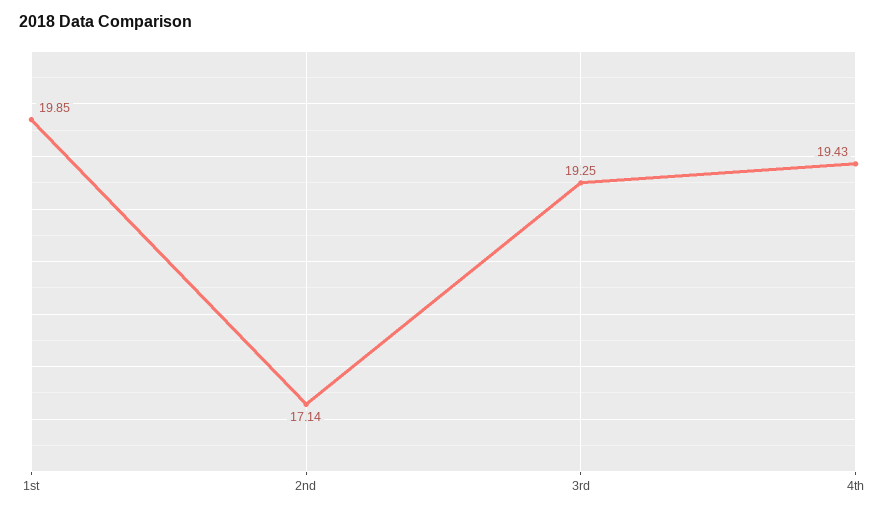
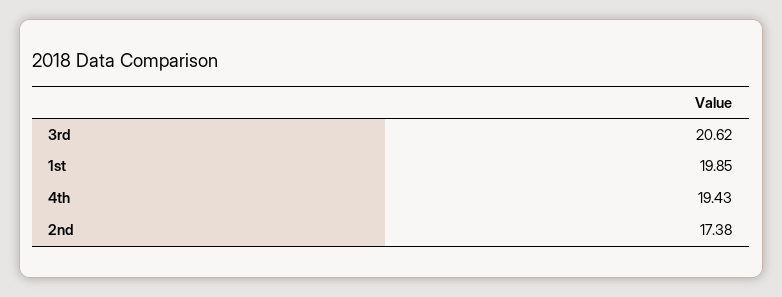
  {
    "1st": 19.85,
-   "2nd": 17.14,
+   "2nd": 17.38,
-   "3rd": 19.25,
+   "3rd": 20.62,
    "4th": 19.43
  }

